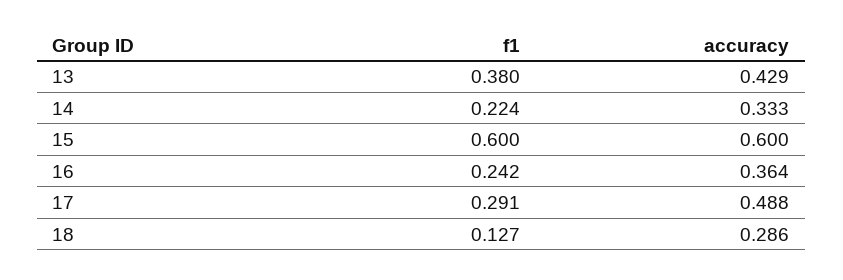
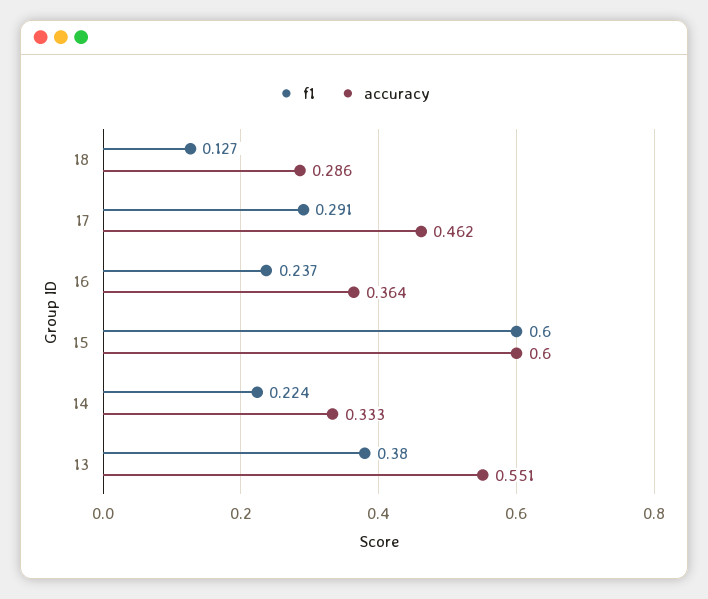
  {
    "f1": {
      "13": 0.38,
      "14": 0.224,
      "15": 0.6,
-     "16": 0.242,
+     "16": 0.237,
      "17": 0.291,
      "18": 0.127
    },
    "accuracy": {
-     "13": 0.429,
+     "13": 0.551,
      "14": 0.333,
      "15": 0.6,
      "16": 0.364,
-     "17": 0.488,
+     "17": 0.462,
      "18": 0.286
    }
  }

